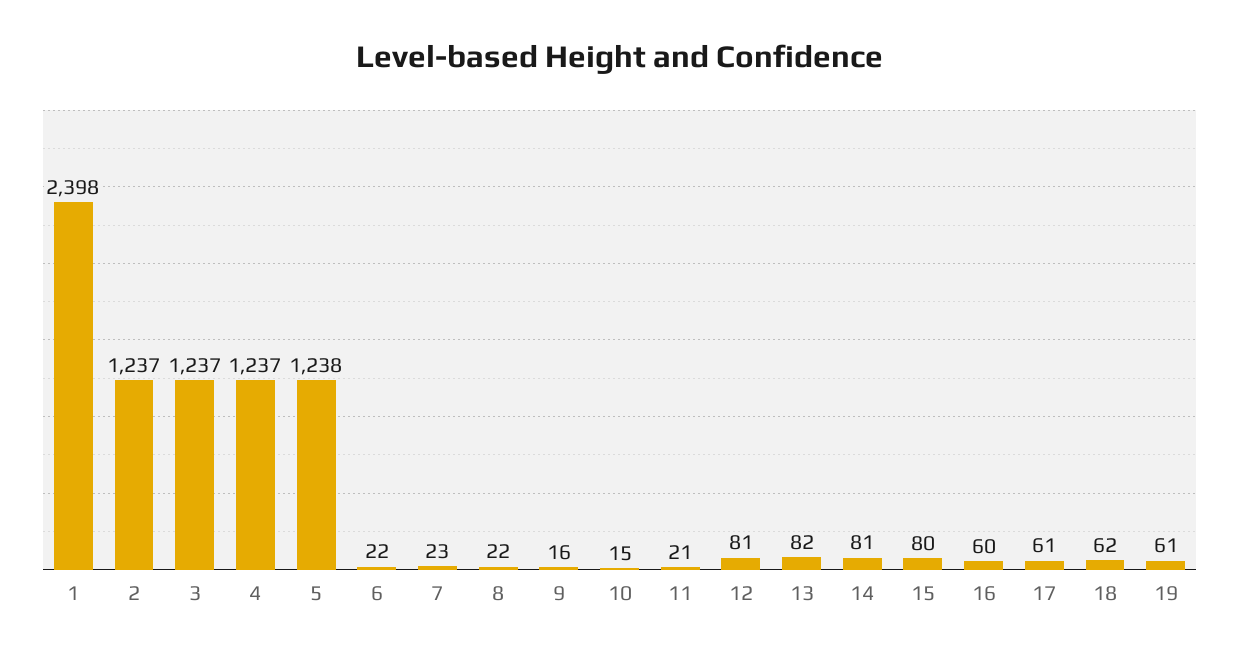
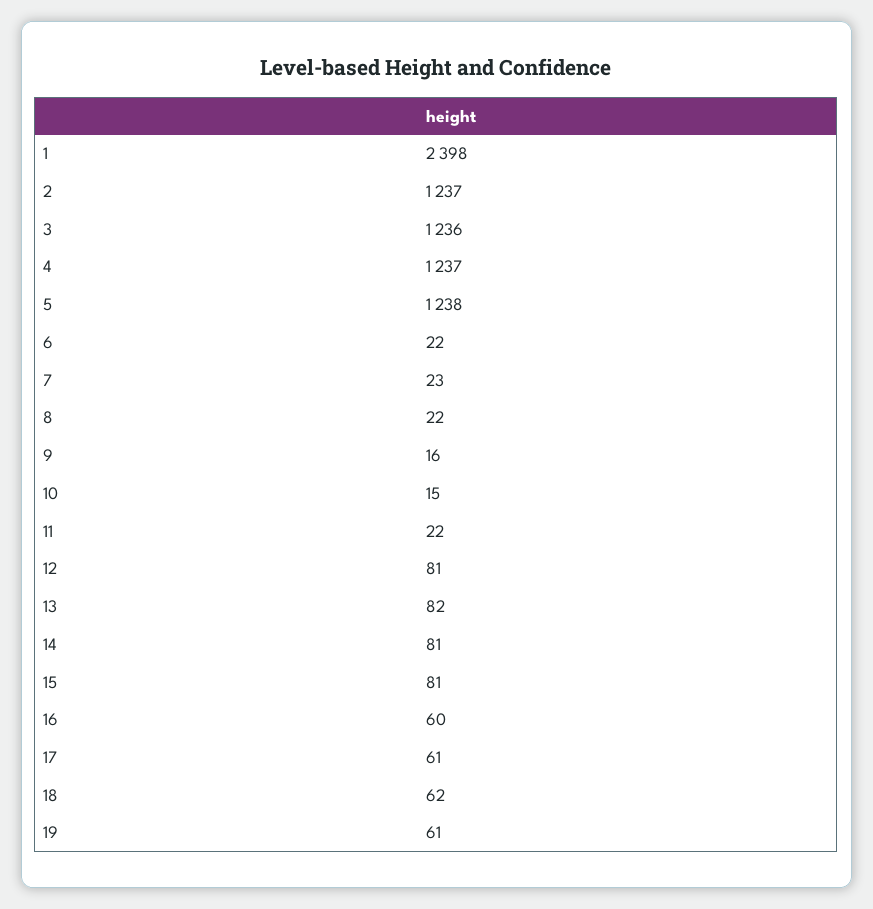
  {
    "1": 2398,
    "2": 1237,
-   "3": 1237,
+   "3": 1236,
    "4": 1237,
    "5": 1238,
    "6": 22,
    "7": 23,
    "8": 22,
    "9": 16,
    "10": 15,
-   "11": 21,
+   "11": 22,
    "12": 81,
    "13": 82,
    "14": 81,
-   "15": 80,
+   "15": 81,
    "16": 60,
    "17": 61,
    "18": 62,
    "19": 61
  }

